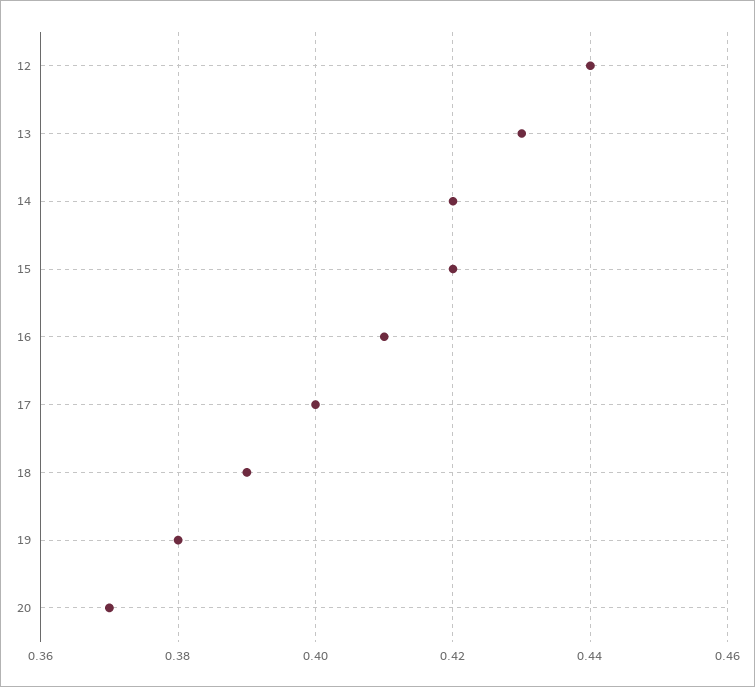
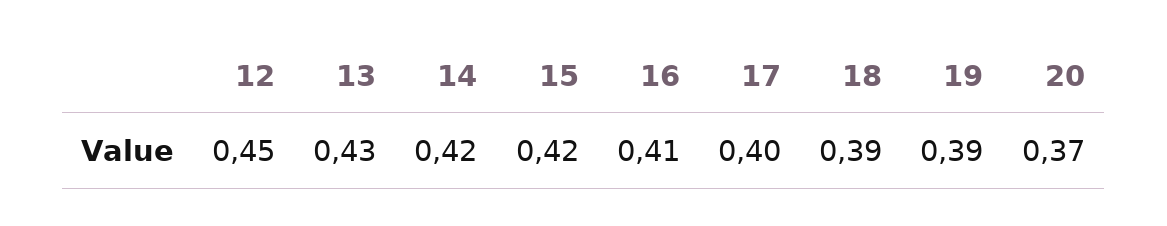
  {
-   "12": 0.44,
+   "12": 0.45,
    "13": 0.43,
    "14": 0.42,
    "15": 0.42,
    "16": 0.41,
    "17": 0.4,
    "18": 0.39,
-   "19": 0.38,
+   "19": 0.39,
    "20": 0.37
  }

